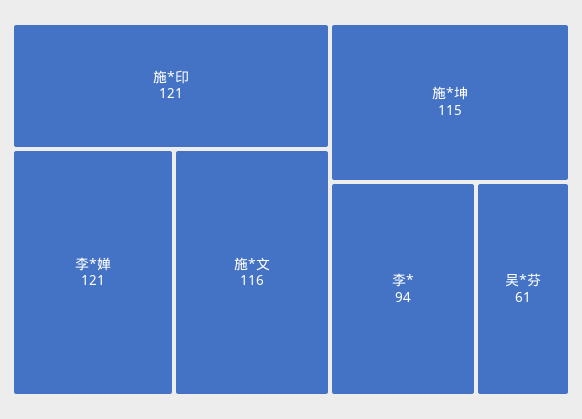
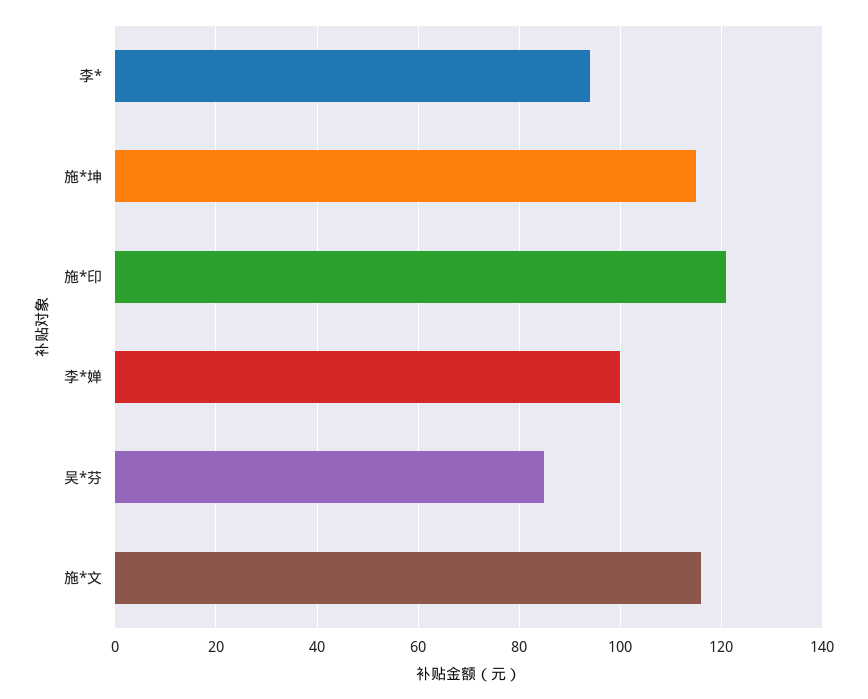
  {
    "施*印": 121,
-   "李*婵": 121,
+   "李*婵": 100,
    "施*文": 116,
    "施*坤": 115,
    "李*": 94,
-   "吴*芬": 61
+   "吴*芬": 85
  }

